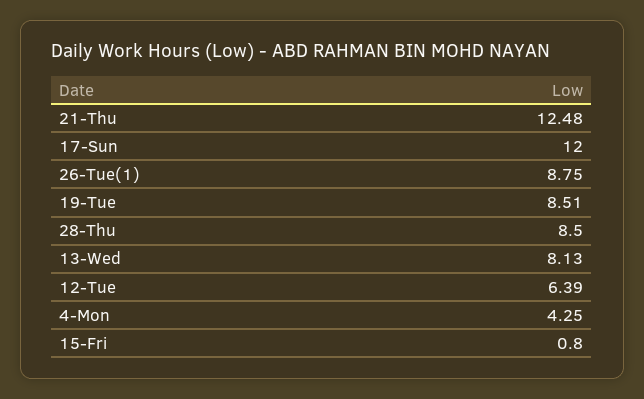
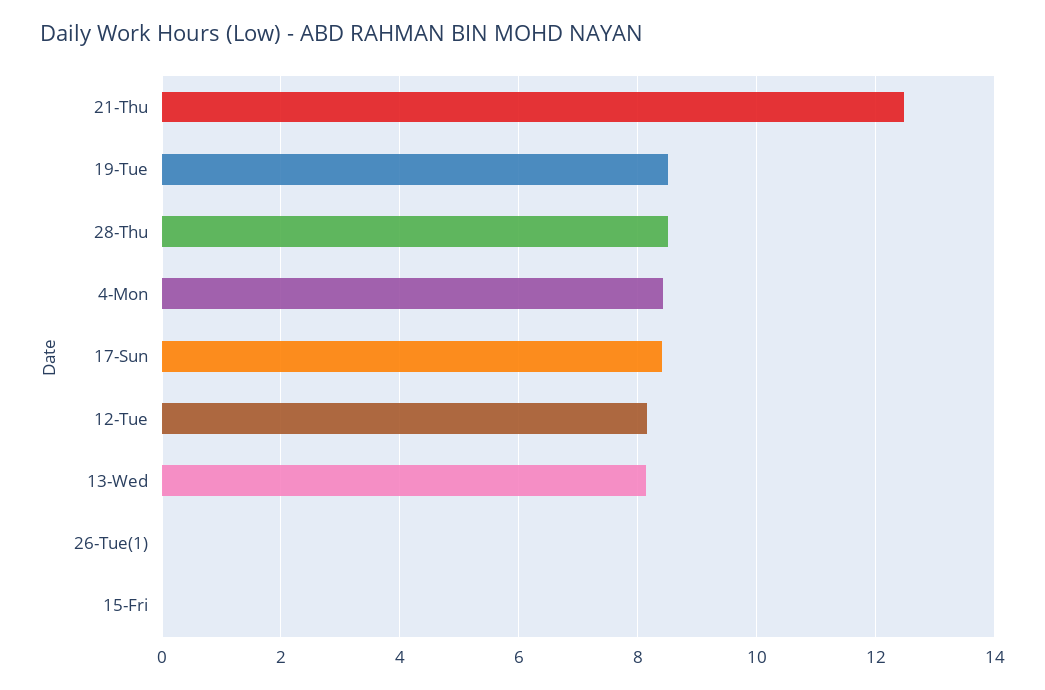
  {
    "21-Thu": 12.48,
-   "17-Sun": 12,
+   "17-Sun": 8.4,
-   "26-Tue(1)": 8.75,
+   "26-Tue(1)": 0,
    "19-Tue": 8.51,
    "28-Thu": 8.5,
    "13-Wed": 8.13,
-   "12-Tue": 6.39,
+   "12-Tue": 8.2,
-   "4-Mon": 4.25,
+   "4-Mon": 8.4,
-   "15-Fri": 0.8
+   "15-Fri": 0
  }

